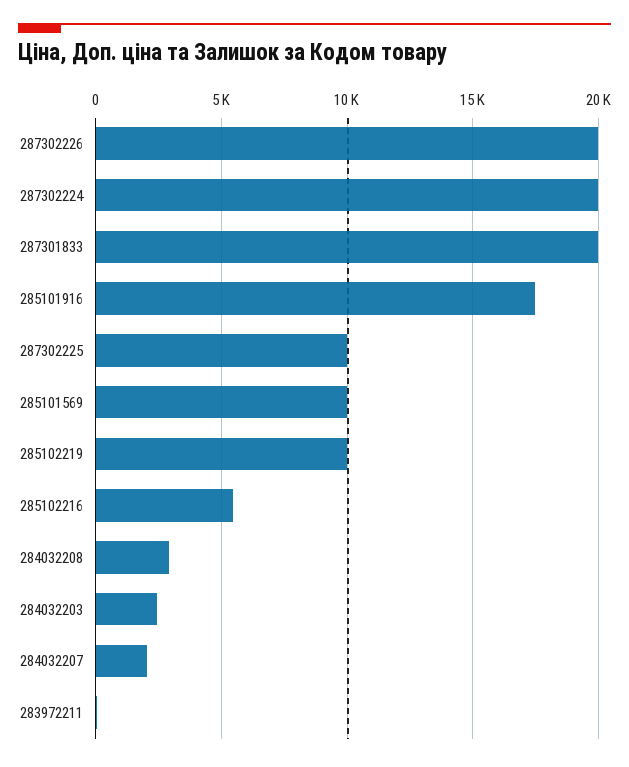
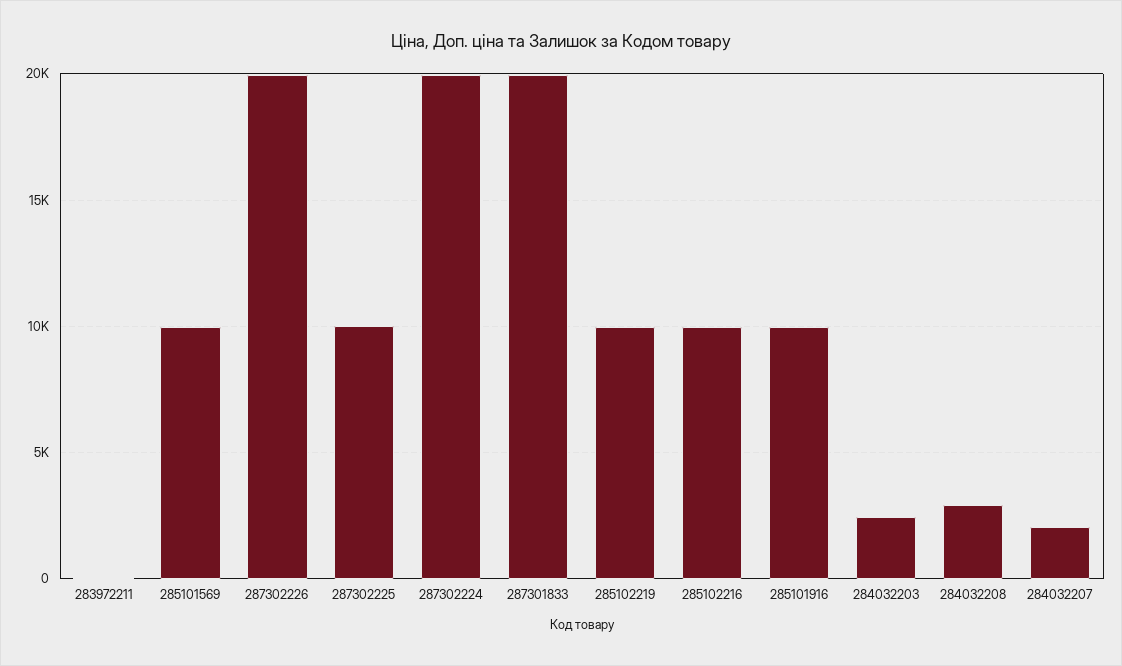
  {
    "287302226": 20000,
    "287302224": 20000,
    "287301833": 20000,
-   "285101916": 17500,
+   "285101916": 10000,
    "287302225": 10000,
    "285101569": 10000,
    "285102219": 10000,
-   "285102216": 5500,
+   "285102216": 10000,
    "284032208": 3000,
    "284032203": 2500,
    "284032207": 2000,
    "283972211": 0
  }

